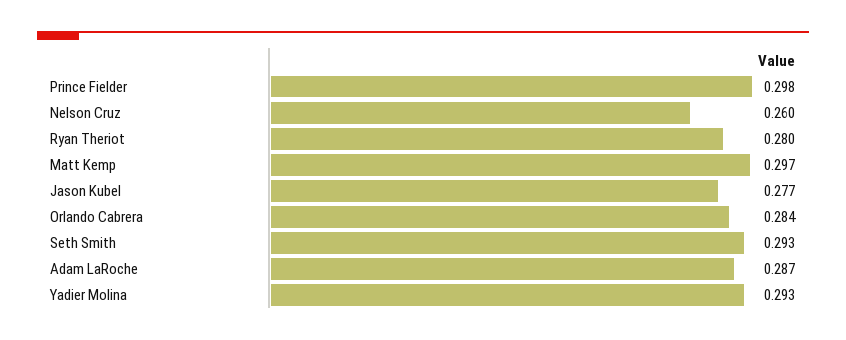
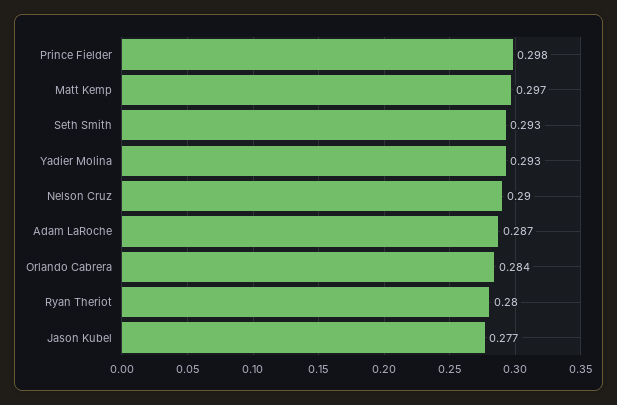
  {
    "Prince Fielder": 0.298,
-   "Nelson Cruz": 0.26,
+   "Nelson Cruz": 0.29,
    "Ryan Theriot": 0.28,
    "Matt Kemp": 0.297,
    "Jason Kubel": 0.277,
    "Orlando Cabrera": 0.284,
    "Seth Smith": 0.293,
    "Adam LaRoche": 0.287,
    "Yadier Molina": 0.293
  }

